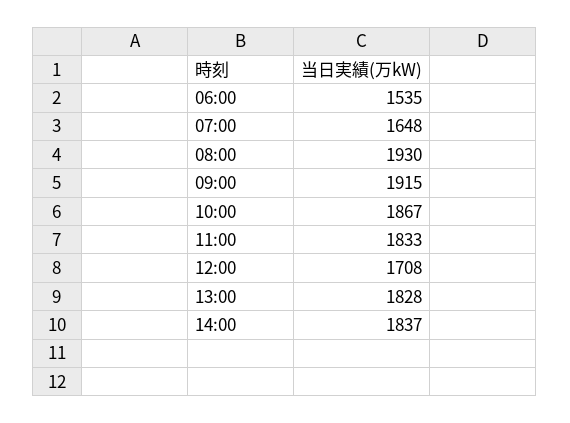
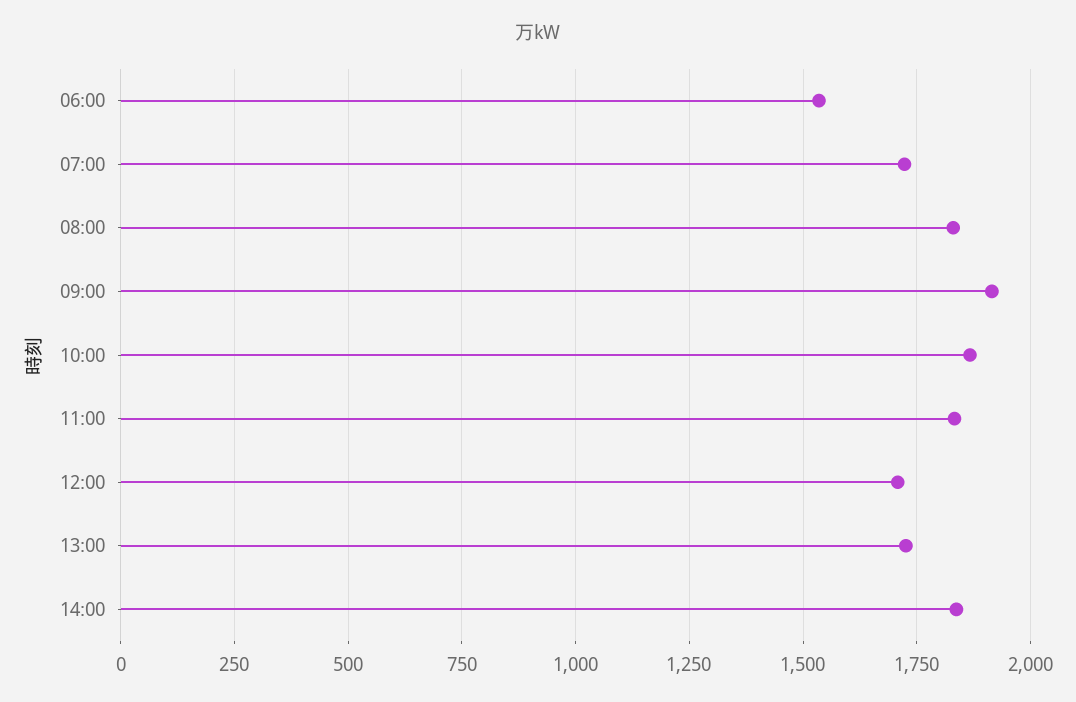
  {
    "06:00": 1535,
-   "07:00": 1648,
+   "07:00": 1725,
-   "08:00": 1930,
+   "08:00": 1825,
    "09:00": 1915,
    "10:00": 1867,
    "11:00": 1833,
    "12:00": 1708,
-   "13:00": 1828,
+   "13:00": 1725,
    "14:00": 1837
  }

